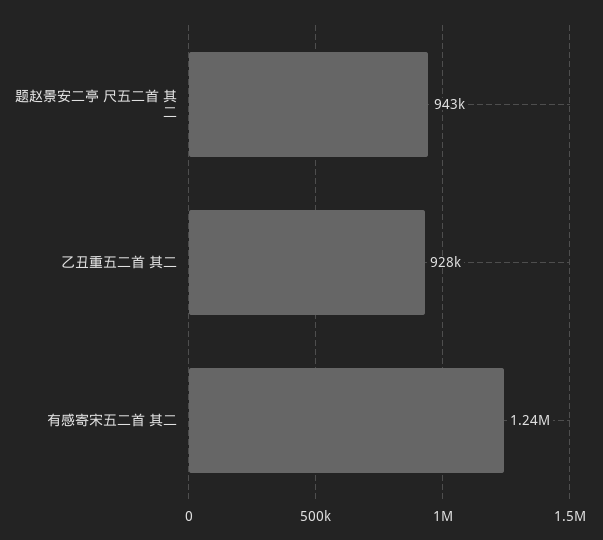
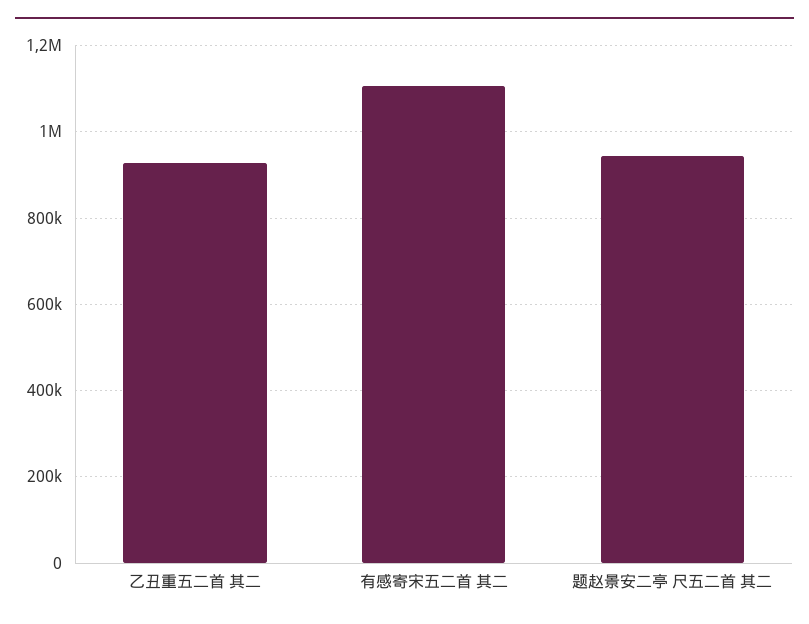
  {
    "题赵景安二亭 尺五二首 其二": 943000,
    "乙丑重五二首 其二": 928000,
-   "有感寄宋五二首 其二": 1240000
+   "有感寄宋五二首 其二": 1100000
  }

